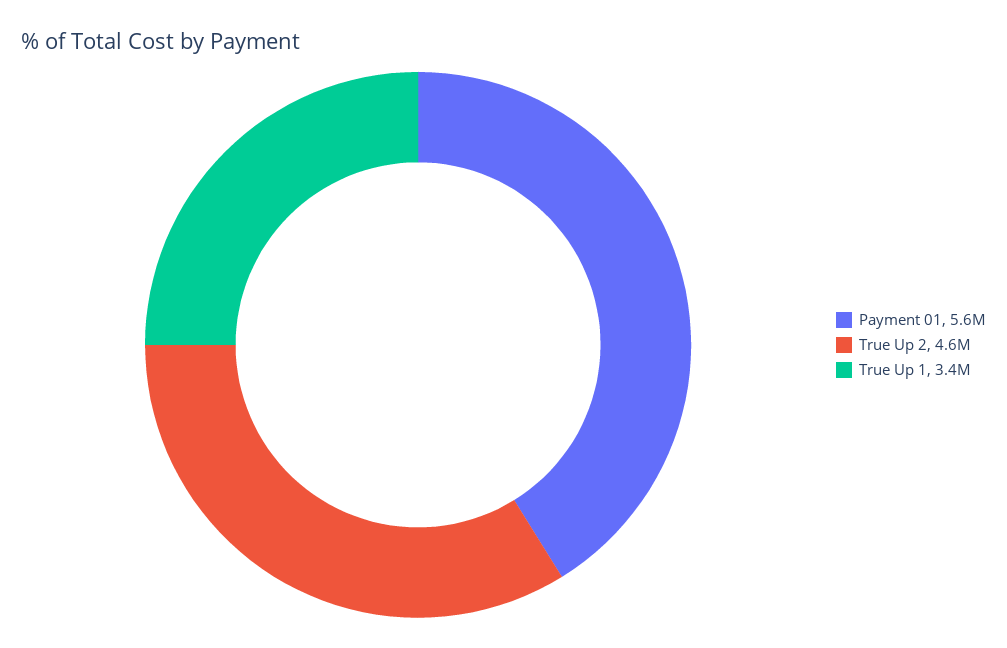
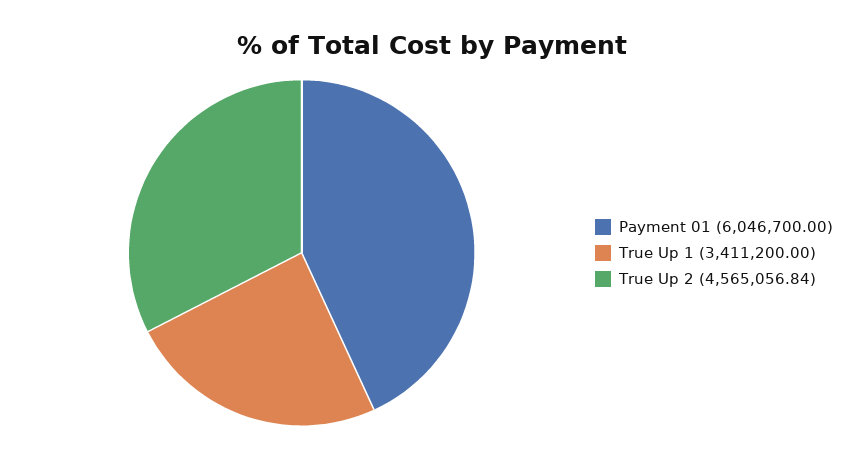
  {
-   "Payment 01": 5600000,
+   "Payment 01": 6046700,
    "True Up 2": 4565056.84,
    "True Up 1": 3411200
  }

